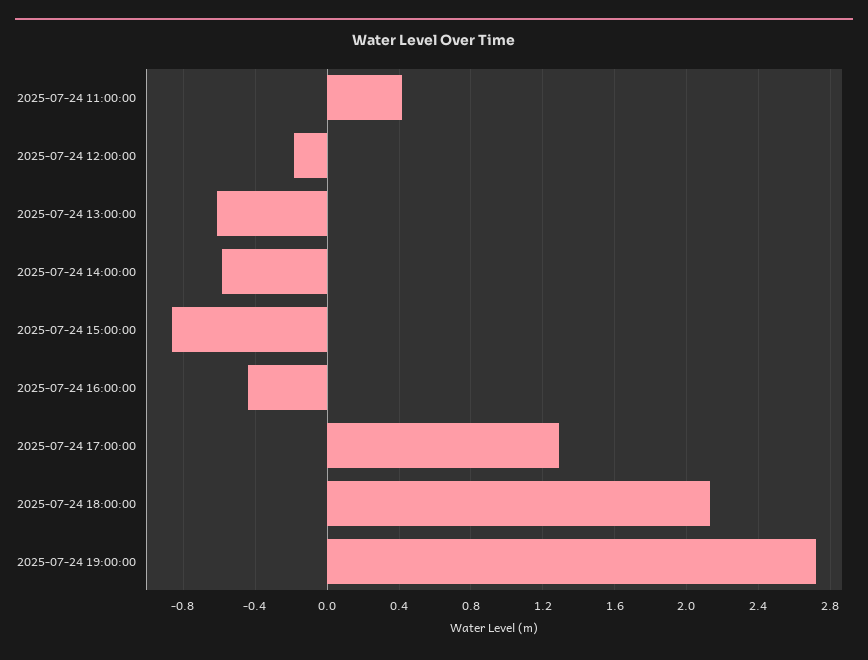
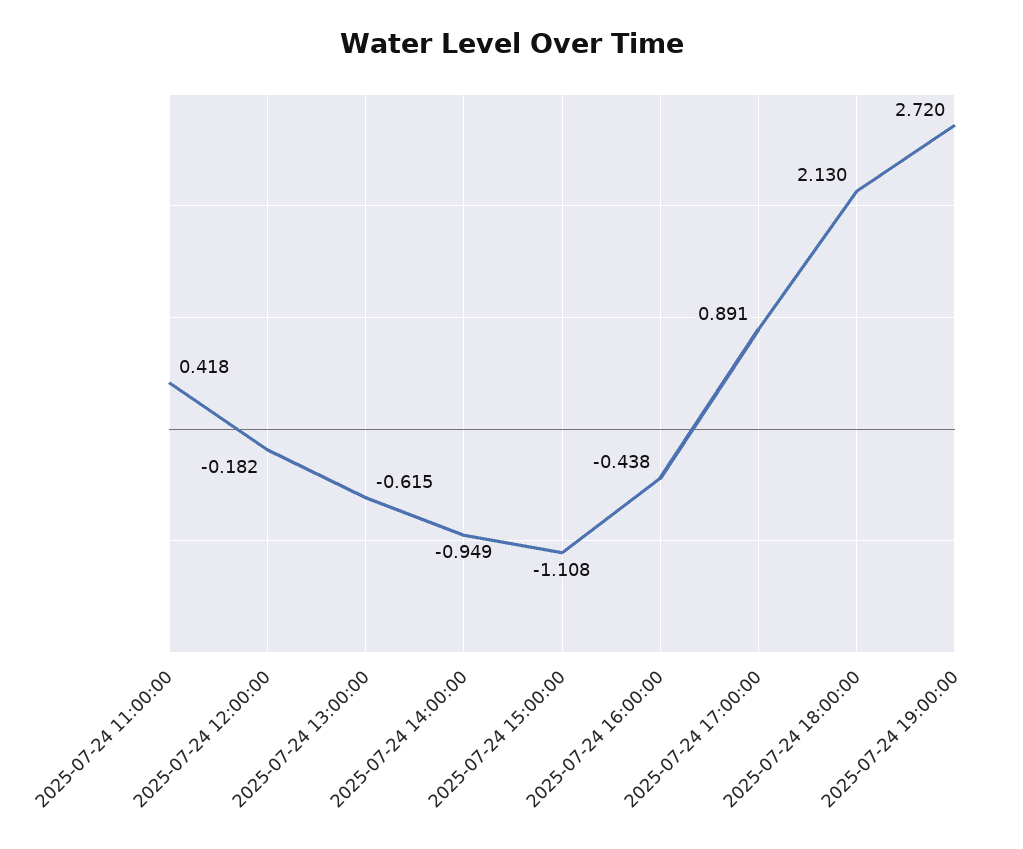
  {
    "2025-07-24 11:00:00": 0.418,
    "2025-07-24 12:00:00": -0.182,
    "2025-07-24 13:00:00": -0.615,
-   "2025-07-24 14:00:00": -0.6,
+   "2025-07-24 14:00:00": -0.949,
-   "2025-07-24 15:00:00": -0.85,
+   "2025-07-24 15:00:00": -1.108,
    "2025-07-24 16:00:00": -0.438,
-   "2025-07-24 17:00:00": 1.3,
+   "2025-07-24 17:00:00": 0.891,
    "2025-07-24 18:00:00": 2.13,
    "2025-07-24 19:00:00": 2.72
  }

